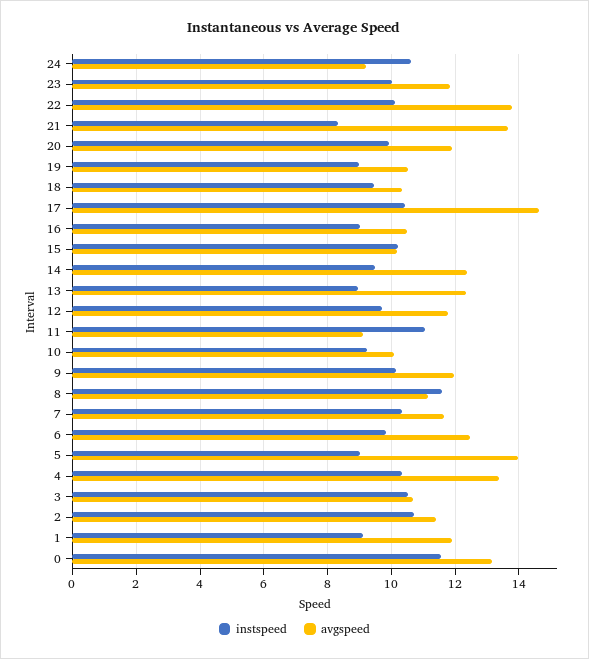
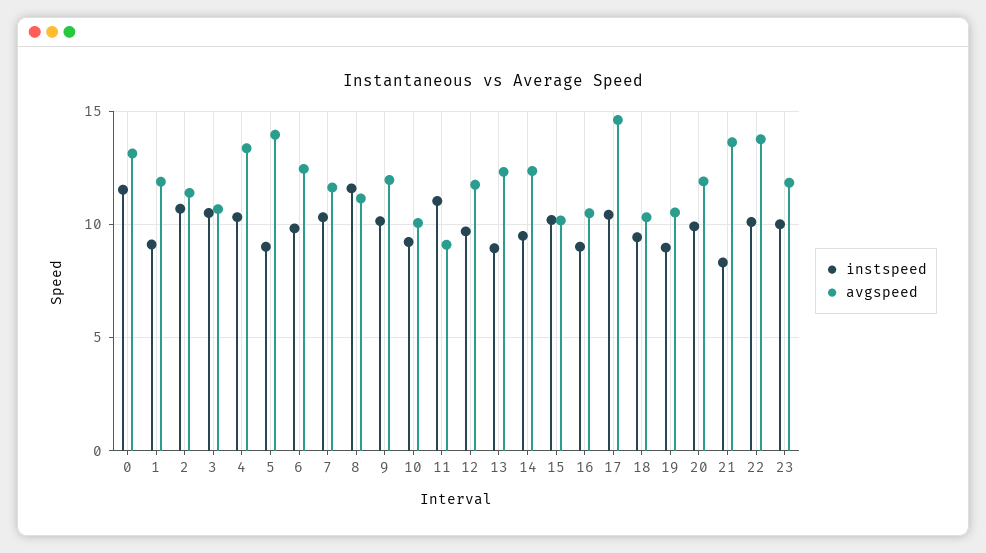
  {
    "instspeed": {
-     "24": 10.6,
      "23": 10,
      "22": 10.2,
      "21": 8.4,
      "20": 10,
      "19": 9,
      "18": 9.4,
      "17": 10.4,
      "16": 9,
      "15": 10.2,
      "14": 9.6,
      "13": 9,
      "12": 9.8,
      "11": 11,
      "10": 9.2,
      "9": 10.2,
      "8": 11.6,
      "7": 10.4,
      "6": 9.8,
      "5": 9,
      "4": 10.4,
      "3": 10.6,
      "2": 10.8,
      "1": 9.2,
      "0": 11.6
    },
    "avgspeed": {
-     "24": 9.2,
      "23": 11.8,
      "22": 13.8,
      "21": 13.6,
      "20": 12,
      "19": 10.6,
      "18": 10.4,
      "17": 14.6,
      "16": 10.6,
      "15": 10.2,
      "14": 12.4,
      "13": 12.4,
      "12": 11.8,
      "11": 9.2,
      "10": 10,
      "9": 12,
      "8": 11.2,
      "7": 11.6,
      "6": 12.4,
      "5": 14,
      "4": 13.4,
      "3": 10.6,
      "2": 11.4,
      "1": 11.8,
      "0": 13.2
    }
  }

